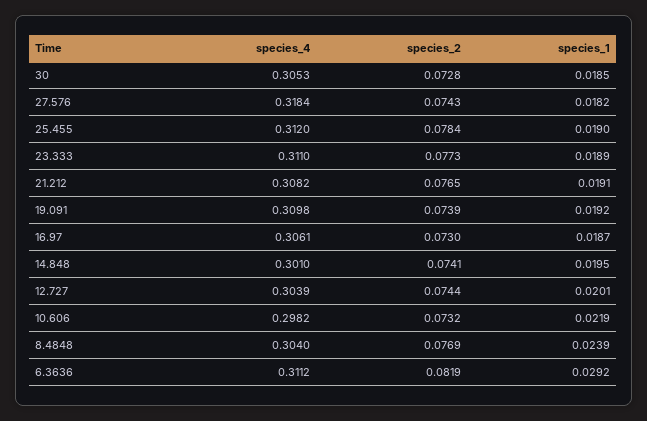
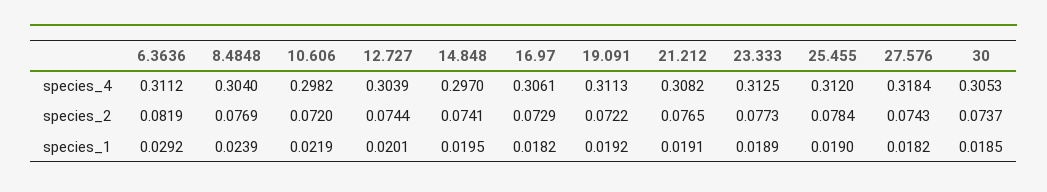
  {
    "species_4": {
      "30": 0.3053,
      "27.576": 0.3184,
      "25.455": 0.312,
-     "23.333": 0.311,
+     "23.333": 0.3125,
      "21.212": 0.3082,
-     "19.091": 0.3098,
+     "19.091": 0.3113,
      "16.97": 0.3061,
-     "14.848": 0.301,
+     "14.848": 0.297,
      "12.727": 0.3039,
      "10.606": 0.2982,
      "8.4848": 0.304,
      "6.3636": 0.3112
    },
    "species_2": {
-     "30": 0.0728,
+     "30": 0.0737,
      "27.576": 0.0743,
      "25.455": 0.0784,
      "23.333": 0.0773,
      "21.212": 0.0765,
-     "19.091": 0.0739,
+     "19.091": 0.0722,
-     "16.97": 0.073,
+     "16.97": 0.0729,
      "14.848": 0.0741,
      "12.727": 0.0744,
-     "10.606": 0.0732,
+     "10.606": 0.072,
      "8.4848": 0.0769,
      "6.3636": 0.0819
    },
    "species_1": {
      "30": 0.0185,
      "27.576": 0.0182,
      "25.455": 0.019,
      "23.333": 0.0189,
      "21.212": 0.0191,
      "19.091": 0.0192,
-     "16.97": 0.0187,
+     "16.97": 0.0182,
      "14.848": 0.0195,
      "12.727": 0.0201,
      "10.606": 0.0219,
      "8.4848": 0.0239,
      "6.3636": 0.0292
    }
  }

